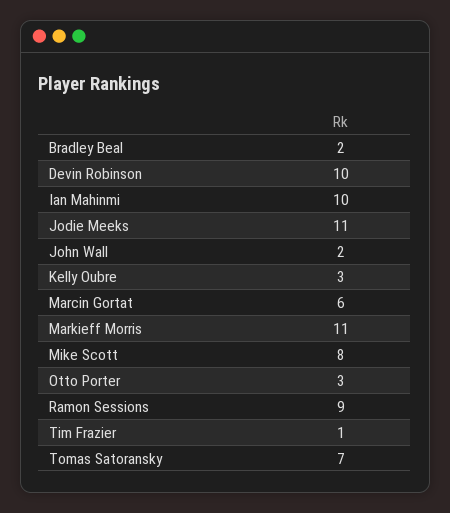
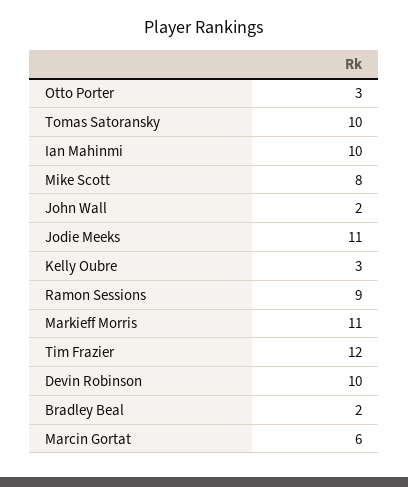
  {
    "Bradley Beal": 2,
    "Devin Robinson": 10,
    "Ian Mahinmi": 10,
    "Jodie Meeks": 11,
    "John Wall": 2,
    "Kelly Oubre": 3,
    "Marcin Gortat": 6,
    "Markieff Morris": 11,
    "Mike Scott": 8,
    "Otto Porter": 3,
    "Ramon Sessions": 9,
-   "Tim Frazier": 1,
+   "Tim Frazier": 12,
-   "Tomas Satoransky": 7
+   "Tomas Satoransky": 10
  }

